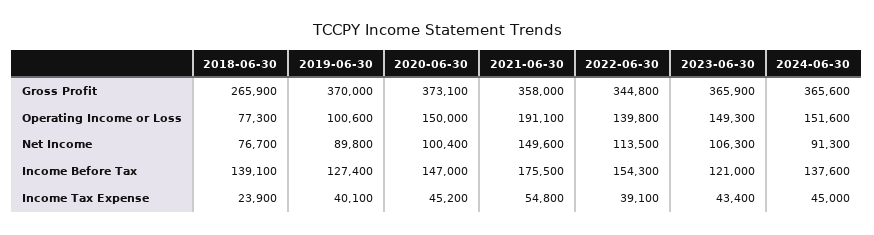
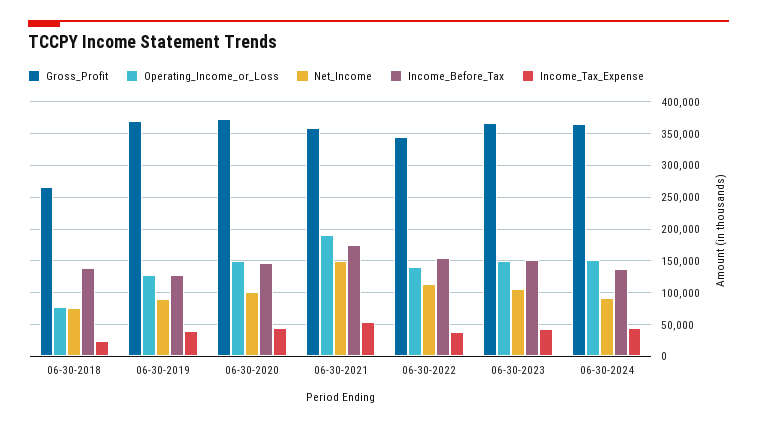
  {
    "Gross Profit": {
      "2018-06-30": 265900,
      "2019-06-30": 370000,
      "2020-06-30": 373100,
      "2021-06-30": 358000,
      "2022-06-30": 344800,
      "2023-06-30": 365900,
      "2024-06-30": 365600
    },
    "Operating Income or Loss": {
      "2018-06-30": 77300,
-     "2019-06-30": 100600,
+     "2019-06-30": 130000,
      "2020-06-30": 150000,
      "2021-06-30": 191100,
      "2022-06-30": 139800,
      "2023-06-30": 149300,
      "2024-06-30": 151600
    },
    "Net Income": {
      "2018-06-30": 76700,
      "2019-06-30": 89800,
      "2020-06-30": 100400,
      "2021-06-30": 149600,
      "2022-06-30": 113500,
      "2023-06-30": 106300,
      "2024-06-30": 91300
    },
    "Income Before Tax": {
      "2018-06-30": 139100,
      "2019-06-30": 127400,
      "2020-06-30": 147000,
      "2021-06-30": 175500,
      "2022-06-30": 154300,
-     "2023-06-30": 121000,
+     "2023-06-30": 150000,
      "2024-06-30": 137600
    },
    "Income Tax Expense": {
      "2018-06-30": 23900,
      "2019-06-30": 40100,
      "2020-06-30": 45200,
      "2021-06-30": 54800,
      "2022-06-30": 39100,
      "2023-06-30": 43400,
      "2024-06-30": 45000
    }
  }

